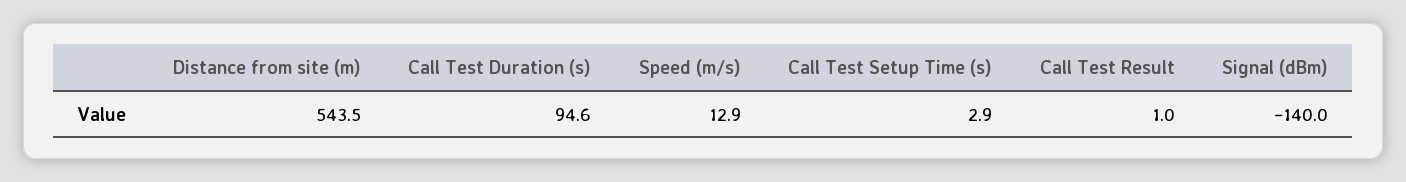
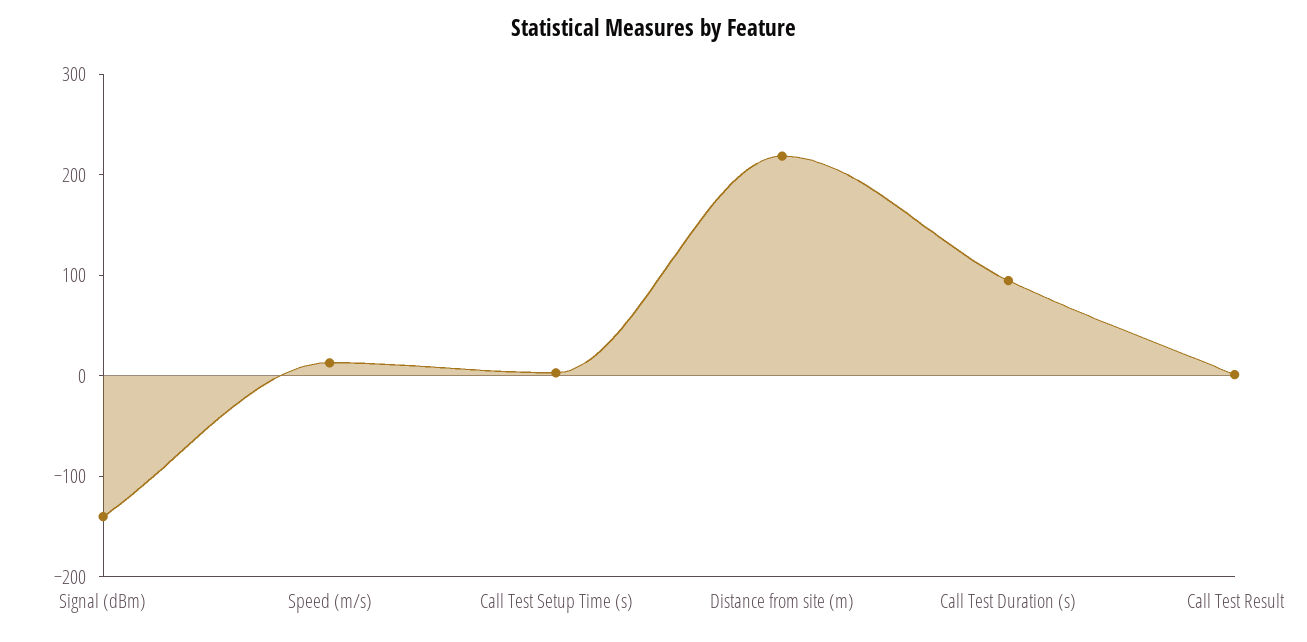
  {
-   "Distance from site (m)": 543.5,
+   "Distance from site (m)": 220,
    "Call Test Duration (s)": 94.6,
    "Speed (m/s)": 12.9,
    "Call Test Setup Time (s)": 2.9,
    "Call Test Result": 1,
    "Signal (dBm)": -140
  }

